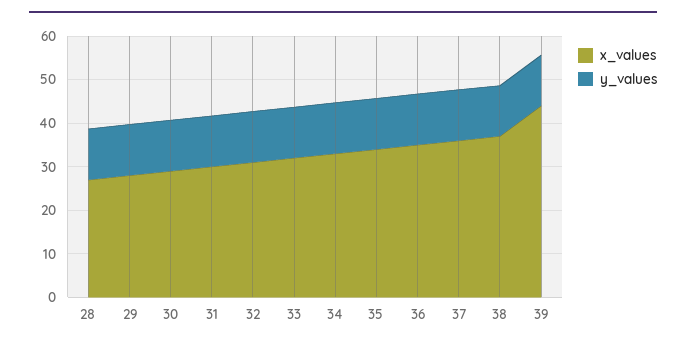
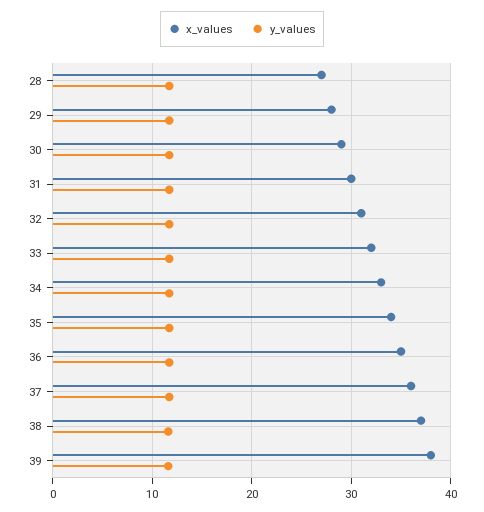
  {
    "x_values": {
      "28": 27,
      "29": 28,
      "30": 29,
      "31": 30,
      "32": 31,
      "33": 32,
      "34": 33,
      "35": 34,
      "36": 35,
      "37": 36,
      "38": 37,
-     "39": 44
+     "39": 38
    },
    "y_values": {
      "28": 12,
      "29": 12,
      "30": 12,
      "31": 12,
      "32": 12,
      "33": 12,
      "34": 12,
      "35": 12,
      "36": 12,
      "37": 12,
      "38": 12,
      "39": 12
    }
  }

